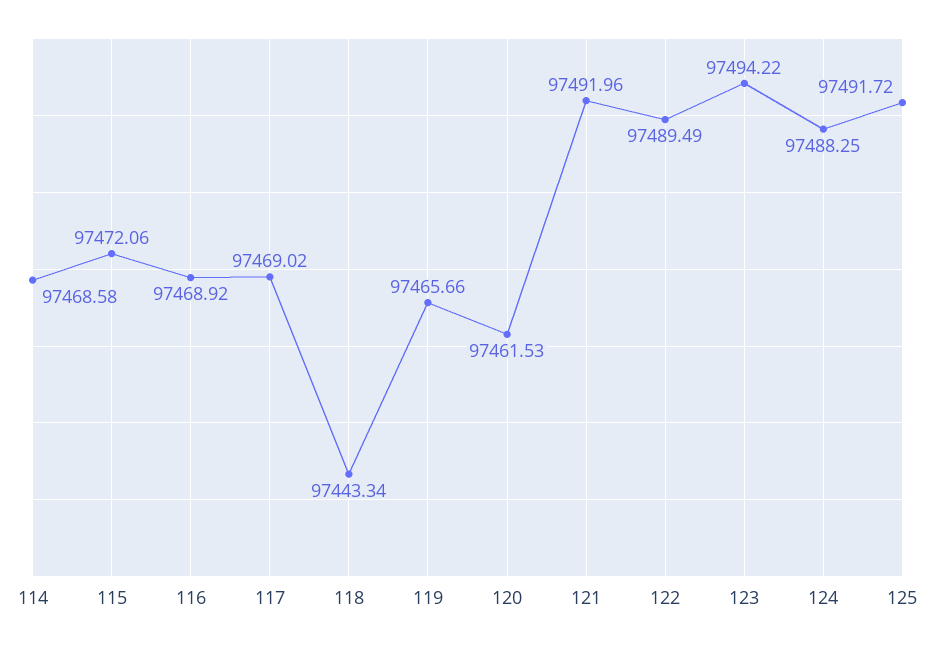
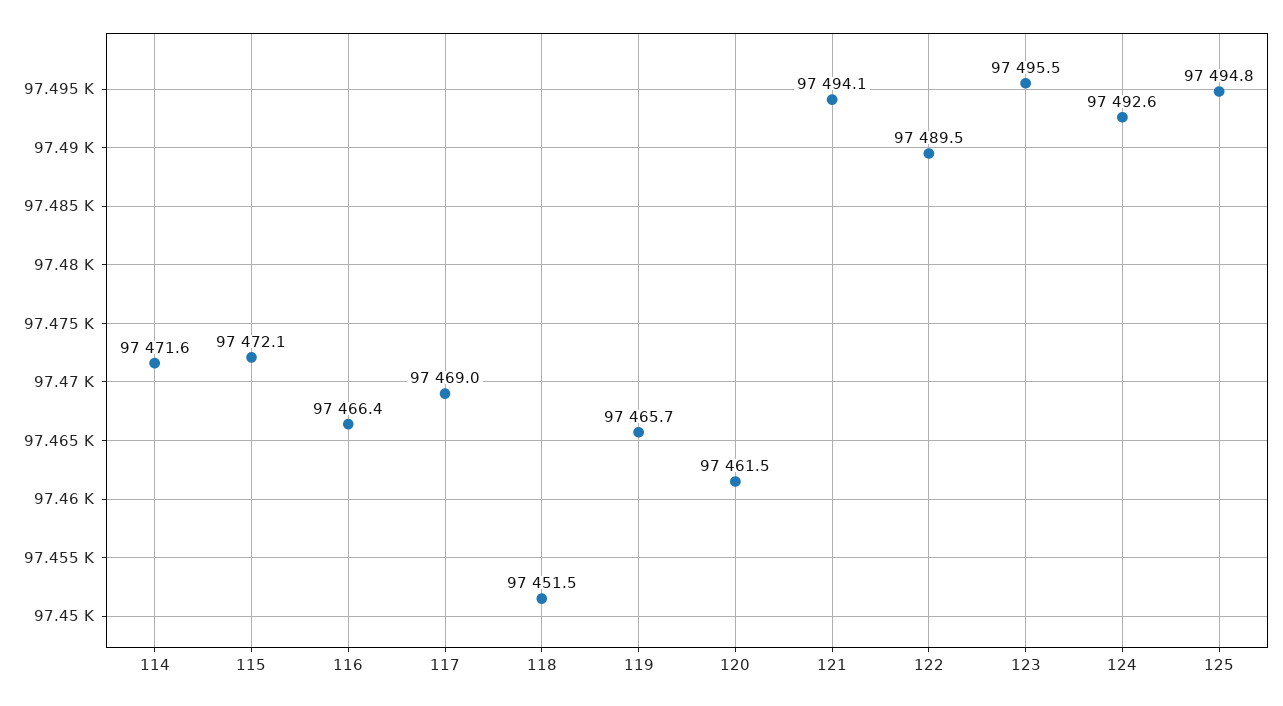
  {
-   "114": 97468.58,
+   "114": 97471.6,
    "115": 97472.06,
-   "116": 97468.92,
+   "116": 97466.4,
    "117": 97469.02,
-   "118": 97443.34,
+   "118": 97451.5,
    "119": 97465.66,
    "120": 97461.53,
-   "121": 97491.96,
+   "121": 97494.1,
    "122": 97489.49,
-   "123": 97494.22,
+   "123": 97495.5,
-   "124": 97488.25,
+   "124": 97492.6,
-   "125": 97491.72
+   "125": 97494.8
  }

